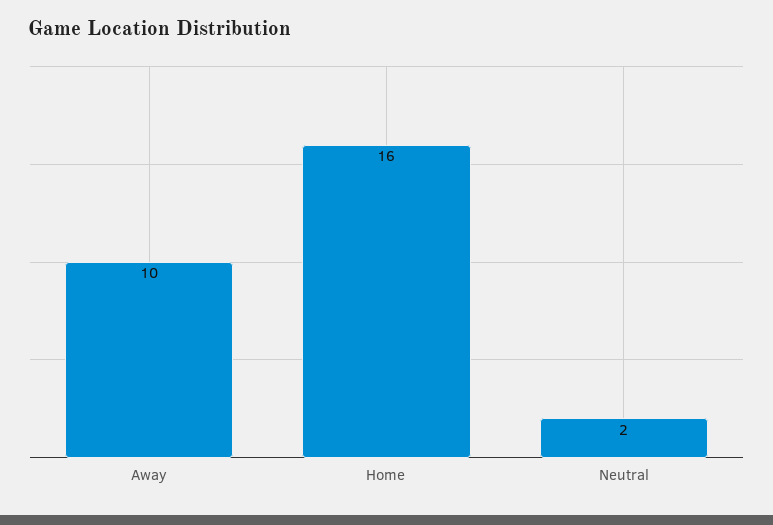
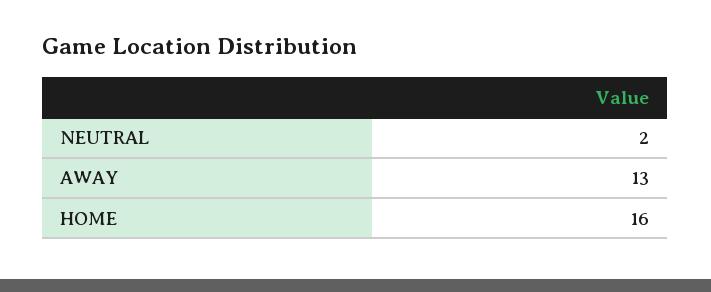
  {
-   "Away": 10,
+   "Away": 13,
    "Home": 16,
    "Neutral": 2
  }

